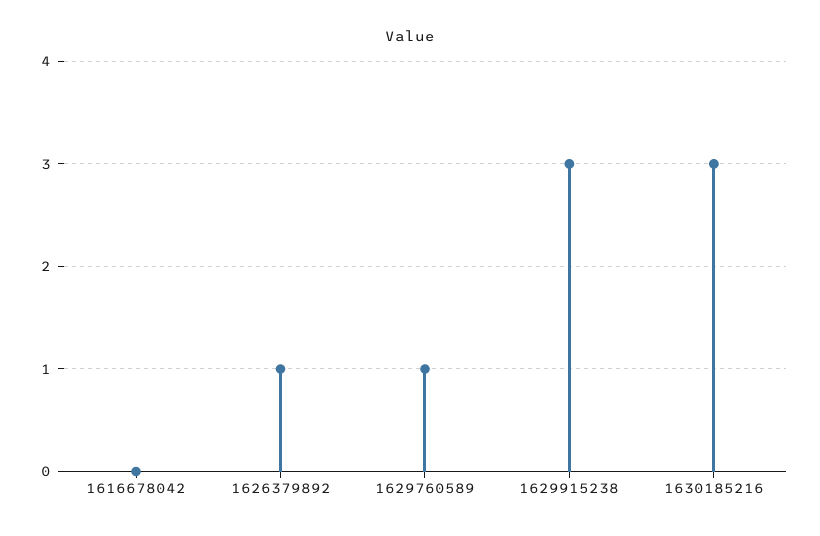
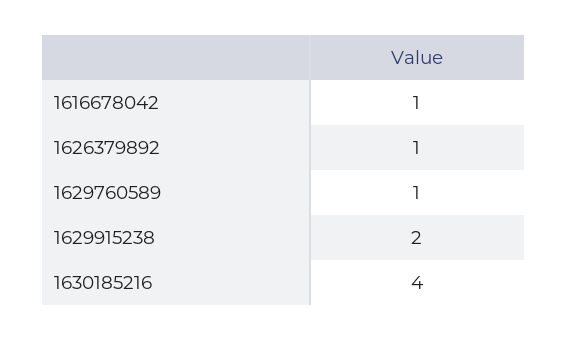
  {
-   "1616678042": 0,
+   "1616678042": 1,
    "1626379892": 1,
    "1629760589": 1,
-   "1629915238": 3,
+   "1629915238": 2,
-   "1630185216": 3
+   "1630185216": 4
  }

